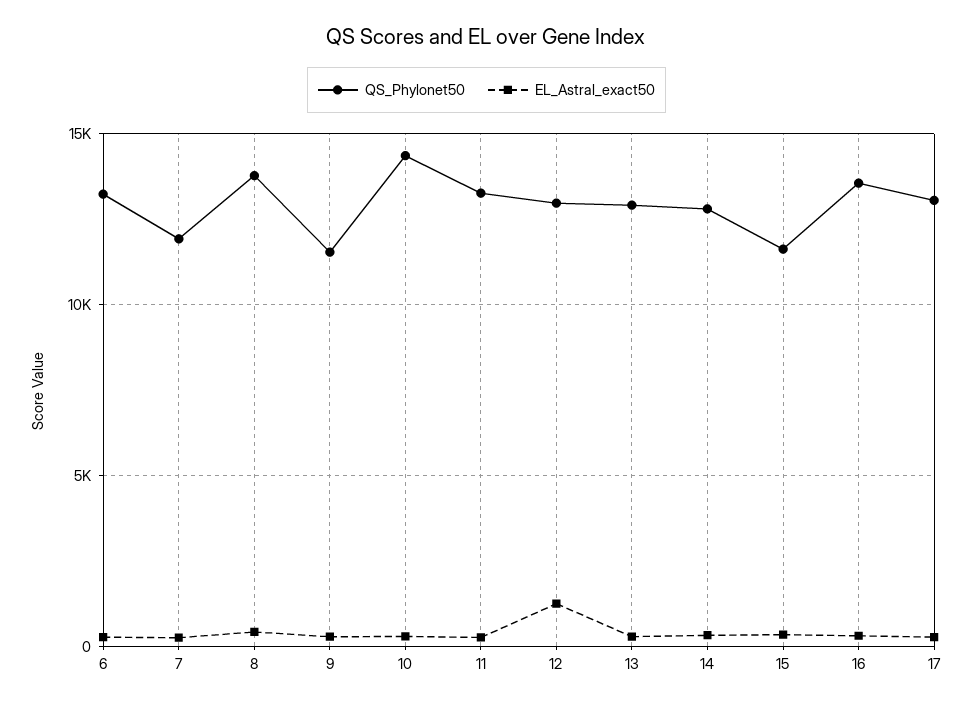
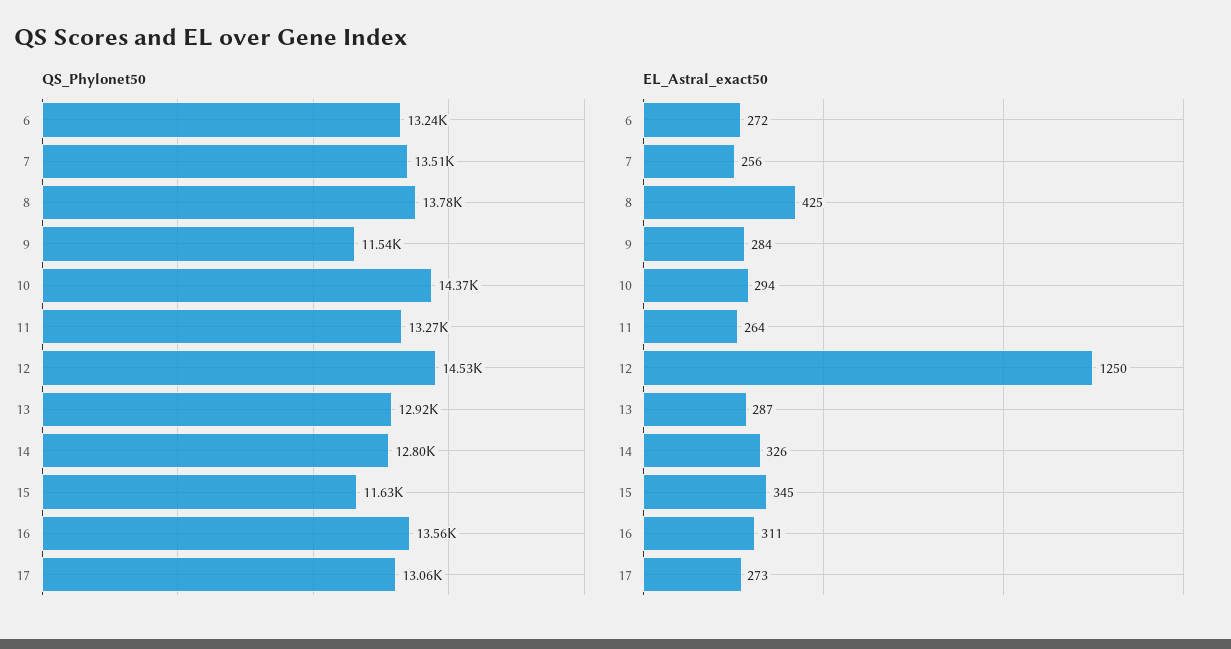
  {
    "QS_Phylonet50": {
      "6": 13240,
-     "7": 12000,
+     "7": 13510,
      "8": 13780,
      "9": 11540,
      "10": 14370,
      "11": 13270,
-     "12": 13000,
+     "12": 14530,
      "13": 12920,
      "14": 12800,
      "15": 11630,
      "16": 13560,
      "17": 13060
    },
    "EL_Astral_exact50": {
      "6": 272,
      "7": 256,
      "8": 425,
      "9": 284,
      "10": 294,
      "11": 264,
      "12": 1250,
      "13": 287,
      "14": 326,
      "15": 345,
      "16": 311,
      "17": 273
    }
  }

